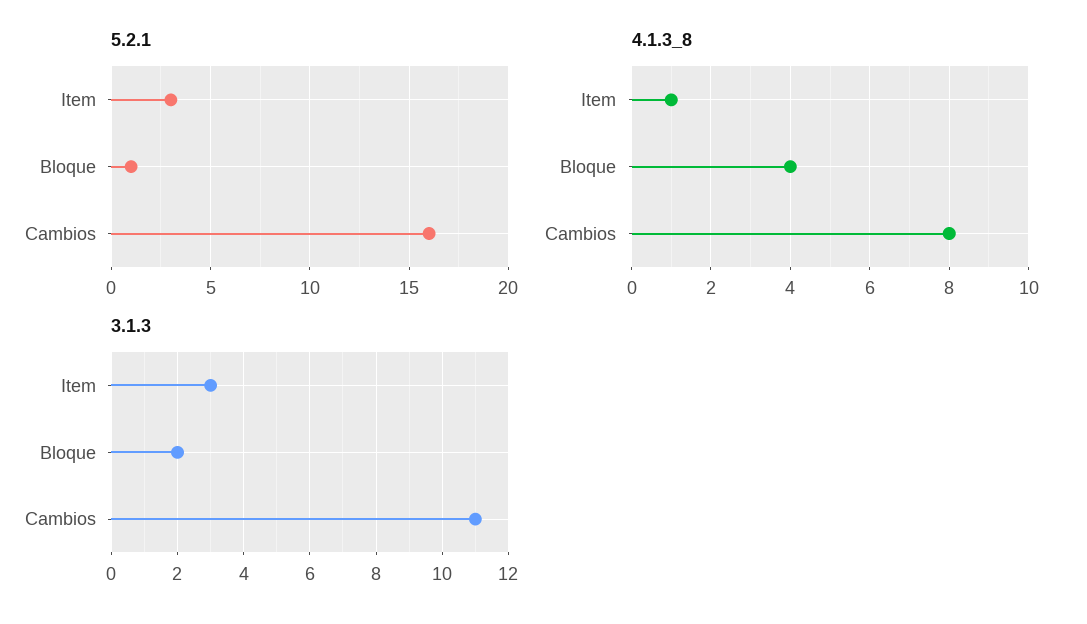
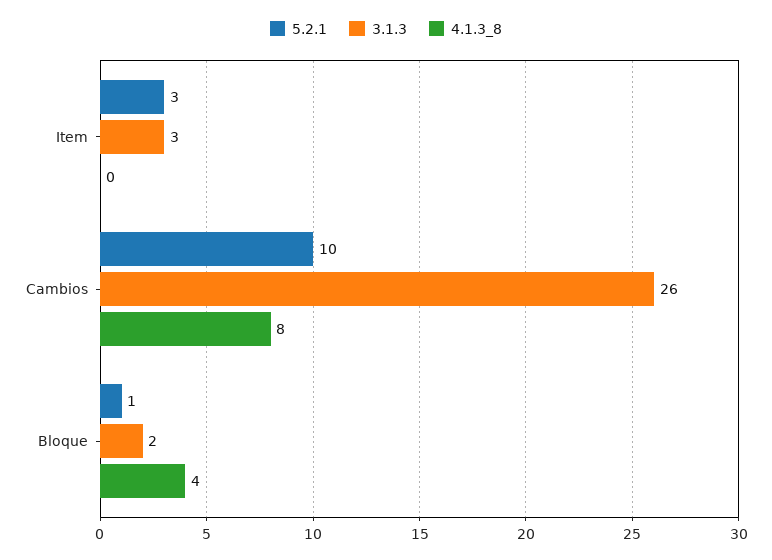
  {
    "5.2.1": {
      "Item": 3,
      "Bloque": 1,
-     "Cambios": 16
+     "Cambios": 10
    },
    "4.1.3_8": {
-     "Item": 1,
+     "Item": 0,
      "Bloque": 4,
      "Cambios": 8
    },
    "3.1.3": {
      "Item": 3,
      "Bloque": 2,
-     "Cambios": 11
+     "Cambios": 26
    }
  }

